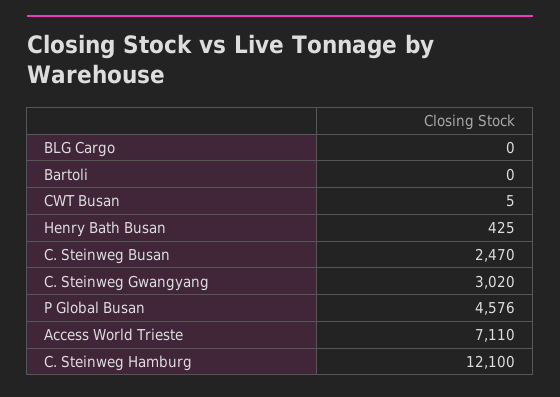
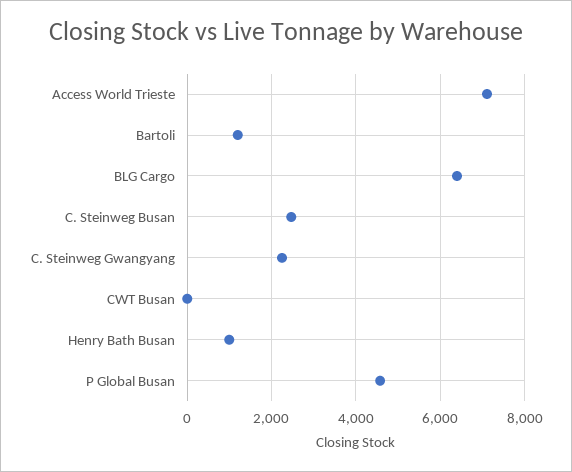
  {
-   "BLG Cargo": 0,
+   "BLG Cargo": 6400,
-   "Bartoli": 0,
+   "Bartoli": 1200,
    "CWT Busan": 5,
-   "Henry Bath Busan": 425,
+   "Henry Bath Busan": 1000,
    "C. Steinweg Busan": 2470,
-   "C. Steinweg Gwangyang": 3020,
+   "C. Steinweg Gwangyang": 2200,
    "P Global Busan": 4576,
-   "Access World Trieste": 7110,
+   "Access World Trieste": 7110
-   "C. Steinweg Hamburg": 12100
  }

